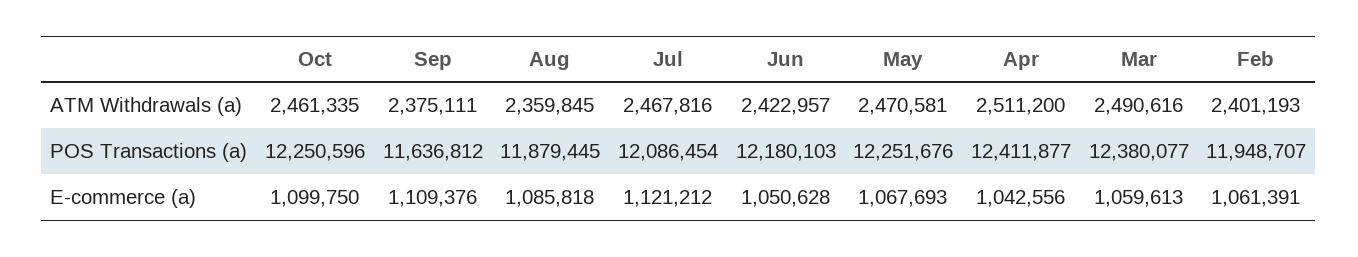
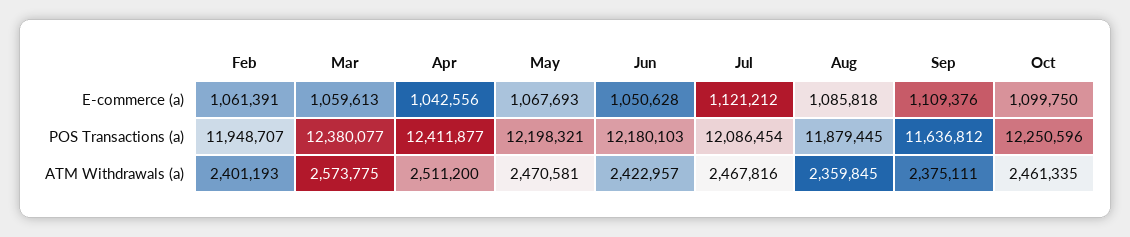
  {
    "Oct": {
      "ATM Withdrawals (a)": 2461335,
      "POS Transactions (a)": 12250596,
      "E-commerce (a)": 1099750
    },
    "Sep": {
      "ATM Withdrawals (a)": 2375111,
      "POS Transactions (a)": 11636812,
      "E-commerce (a)": 1109376
    },
    "Aug": {
      "ATM Withdrawals (a)": 2359845,
      "POS Transactions (a)": 11879445,
      "E-commerce (a)": 1085818
    },
    "Jul": {
      "ATM Withdrawals (a)": 2467816,
      "POS Transactions (a)": 12086454,
      "E-commerce (a)": 1121212
    },
    "Jun": {
      "ATM Withdrawals (a)": 2422957,
      "POS Transactions (a)": 12180103,
      "E-commerce (a)": 1050628
    },
    "May": {
      "ATM Withdrawals (a)": 2470581,
-     "POS Transactions (a)": 12251676,
+     "POS Transactions (a)": 12198321,
      "E-commerce (a)": 1067693
    },
    "Apr": {
      "ATM Withdrawals (a)": 2511200,
      "POS Transactions (a)": 12411877,
      "E-commerce (a)": 1042556
    },
    "Mar": {
-     "ATM Withdrawals (a)": 2490616,
+     "ATM Withdrawals (a)": 2573775,
      "POS Transactions (a)": 12380077,
      "E-commerce (a)": 1059613
    },
    "Feb": {
      "ATM Withdrawals (a)": 2401193,
      "POS Transactions (a)": 11948707,
      "E-commerce (a)": 1061391
    }
  }

